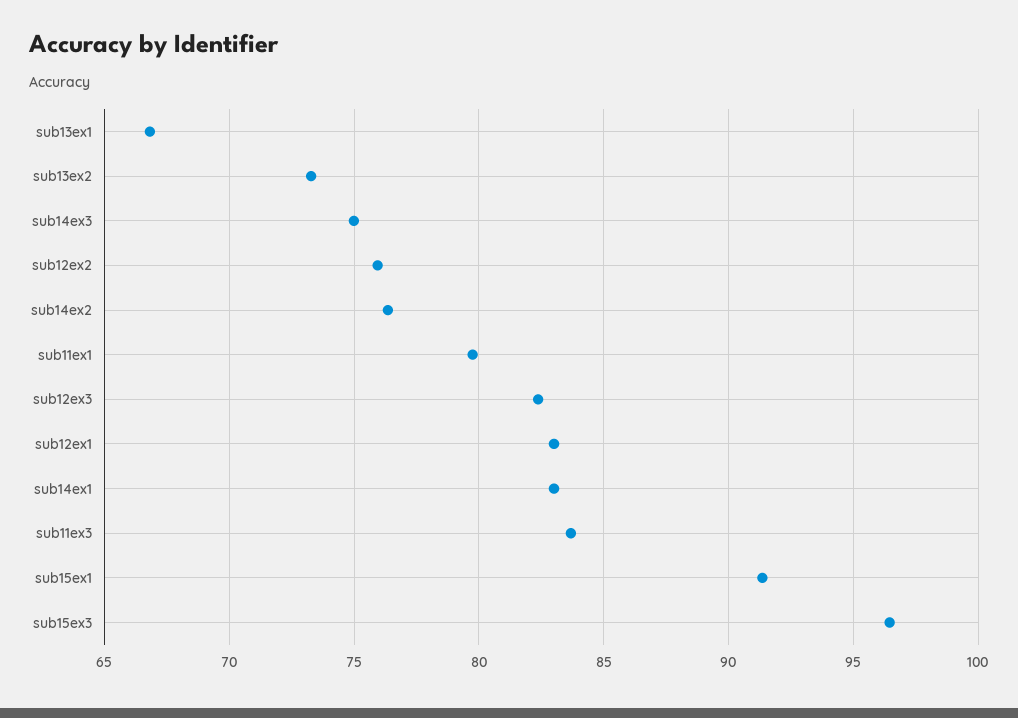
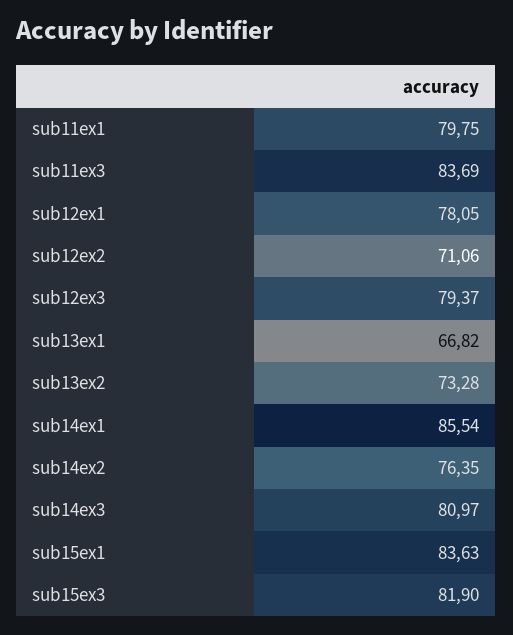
  {
    "sub13ex1": 66.82,
    "sub13ex2": 73.28,
-   "sub14ex3": 75,
+   "sub14ex3": 80.97,
-   "sub12ex2": 76,
+   "sub12ex2": 71.06,
    "sub14ex2": 76.35,
    "sub11ex1": 79.75,
-   "sub12ex3": 82.5,
+   "sub12ex3": 79.37,
-   "sub12ex1": 83,
+   "sub12ex1": 78.05,
-   "sub14ex1": 83,
+   "sub14ex1": 85.54,
    "sub11ex3": 83.69,
-   "sub15ex1": 91.5,
+   "sub15ex1": 83.63,
-   "sub15ex3": 96.5
+   "sub15ex3": 81.9
  }

